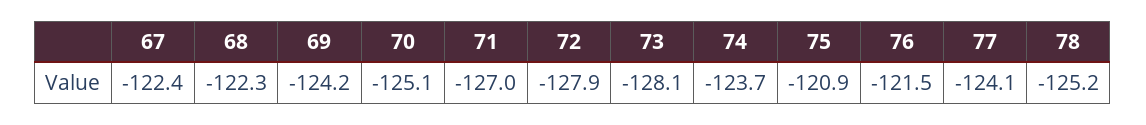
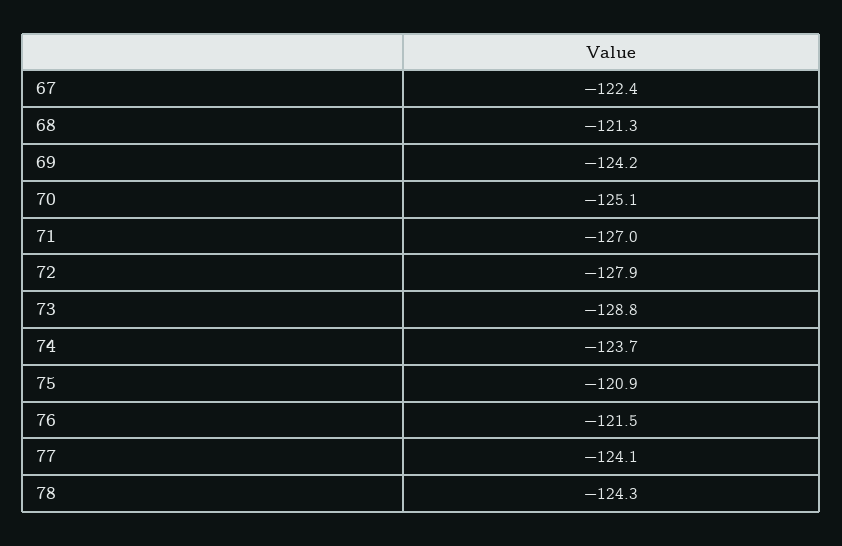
  {
    "67": -122.4,
-   "68": -122.3,
+   "68": -121.3,
    "69": -124.2,
    "70": -125.1,
    "71": -127,
    "72": -127.9,
-   "73": -128.1,
+   "73": -128.8,
    "74": -123.7,
    "75": -120.9,
    "76": -121.5,
    "77": -124.1,
-   "78": -125.2
+   "78": -124.3
  }

